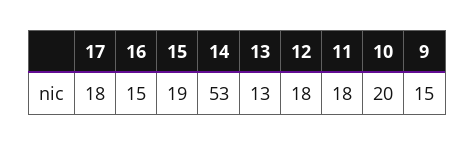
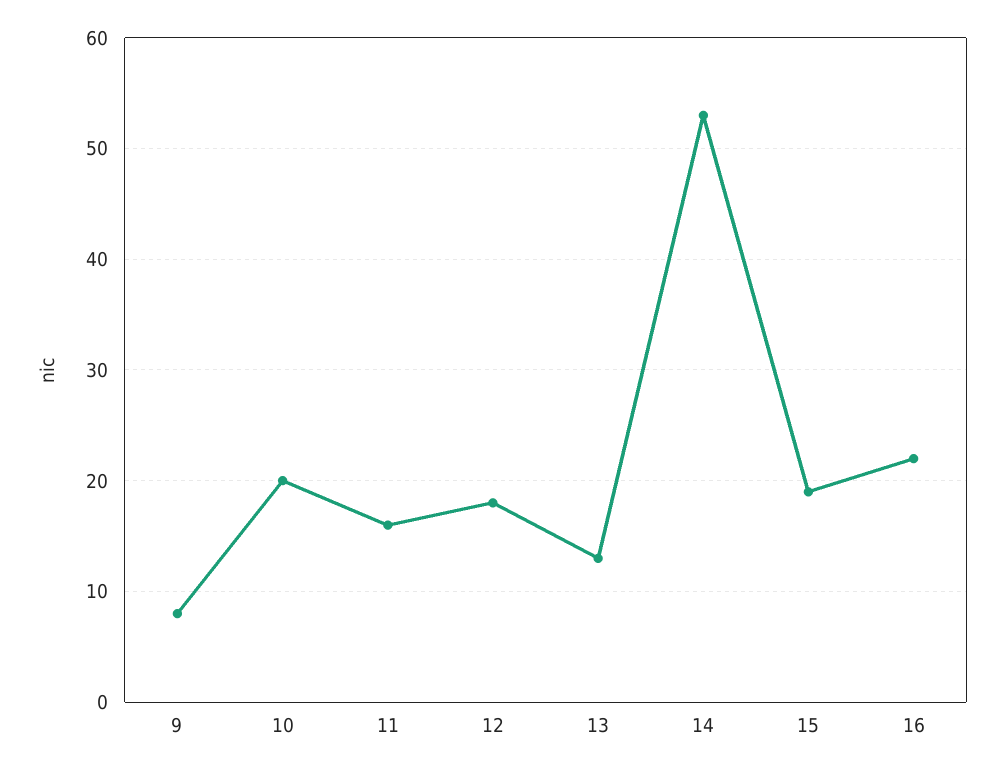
  {
-   "17": 18,
-   "16": 15,
+   "16": 22,
    "15": 19,
    "14": 53,
    "13": 13,
    "12": 18,
-   "11": 18,
+   "11": 16,
    "10": 20,
-   "9": 15
+   "9": 8
  }

